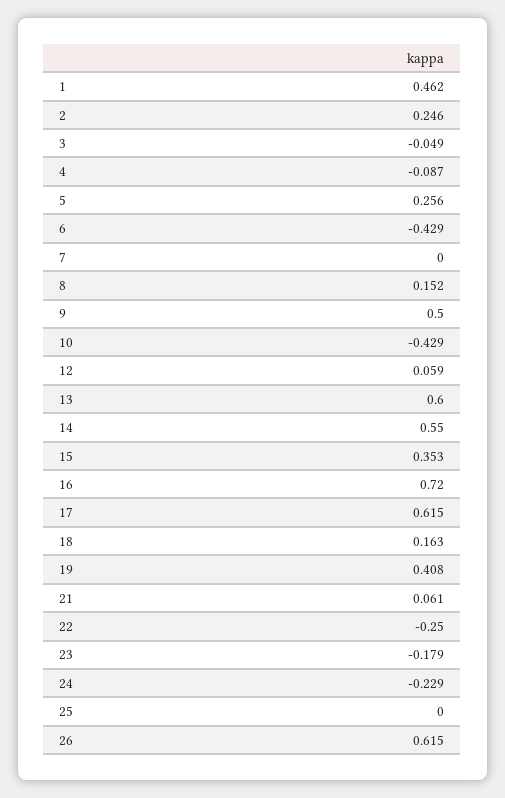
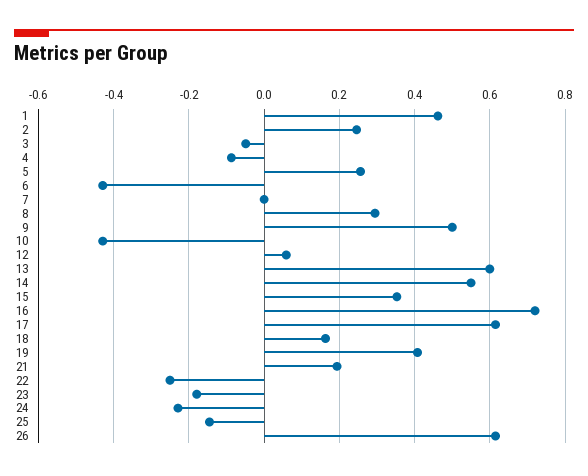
  {
    "1": 0.462,
    "2": 0.246,
    "3": -0.049,
    "4": -0.087,
    "5": 0.256,
    "6": -0.429,
    "7": 0,
-   "8": 0.152,
+   "8": 0.3,
    "9": 0.5,
    "10": -0.429,
    "12": 0.059,
    "13": 0.6,
    "14": 0.55,
    "15": 0.353,
    "16": 0.72,
    "17": 0.615,
    "18": 0.163,
    "19": 0.408,
-   "21": 0.061,
+   "21": 0.2,
    "22": -0.25,
    "23": -0.179,
    "24": -0.229,
-   "25": 0,
+   "25": -0.14,
    "26": 0.615
  }

